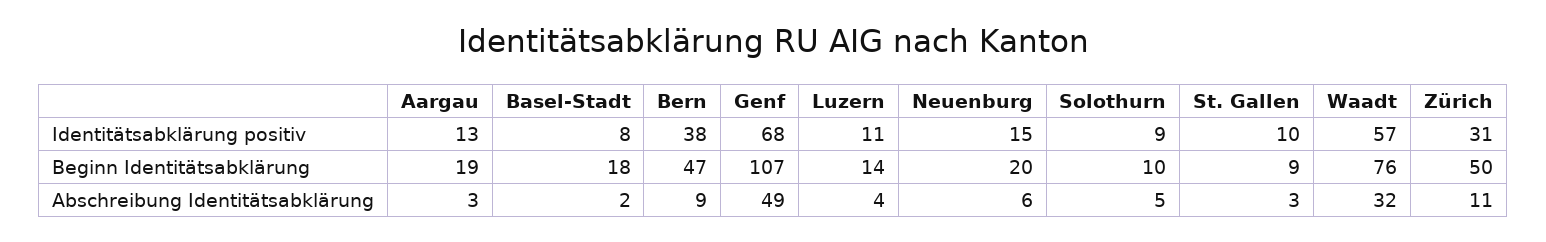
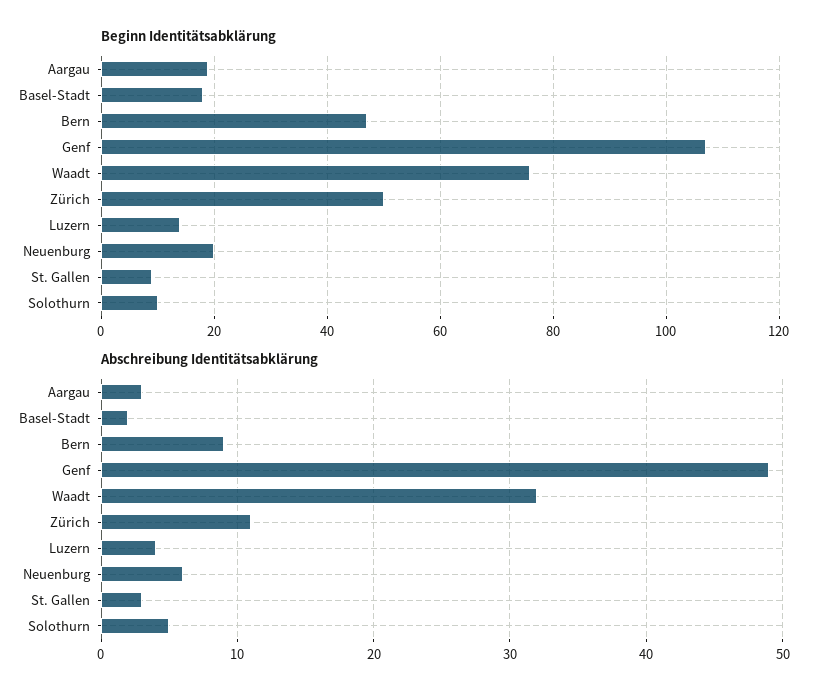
  {
-   "Identitätsabklärung positiv": {
-     "Aargau": 13,
-     "Basel-Stadt": 8,
-     "Bern": 38,
-     "Genf": 68,
-     "Luzern": 11,
-     "Neuenburg": 15,
-     "Solothurn": 9,
-     "St. Gallen": 10,
-     "Waadt": 57,
-     "Zürich": 31
-   },
    "Beginn Identitätsabklärung": {
      "Aargau": 19,
      "Basel-Stadt": 18,
      "Bern": 47,
      "Genf": 107,
      "Luzern": 14,
      "Neuenburg": 20,
      "Solothurn": 10,
      "St. Gallen": 9,
      "Waadt": 76,
      "Zürich": 50
    },
    "Abschreibung Identitätsabklärung": {
      "Aargau": 3,
      "Basel-Stadt": 2,
      "Bern": 9,
      "Genf": 49,
      "Luzern": 4,
      "Neuenburg": 6,
      "Solothurn": 5,
      "St. Gallen": 3,
      "Waadt": 32,
      "Zürich": 11
    }
  }

